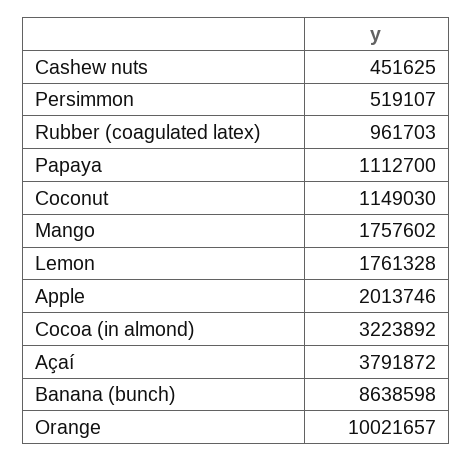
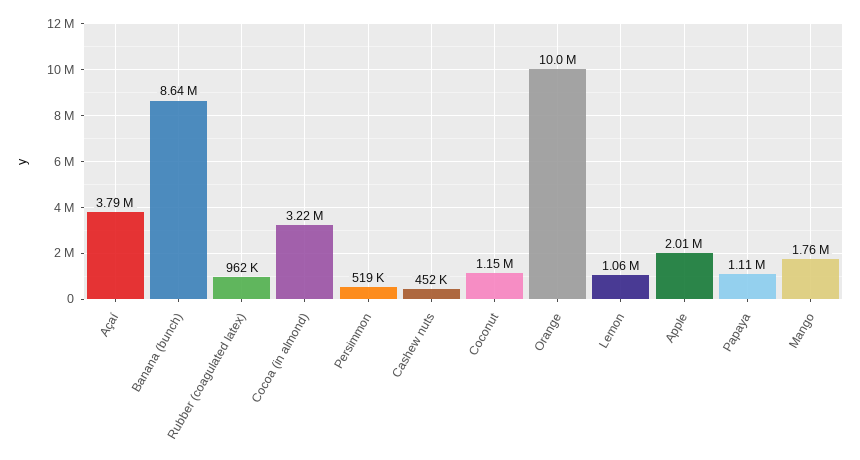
  {
    "Cashew nuts": 451625,
    "Persimmon": 519107,
    "Rubber (coagulated latex)": 961703,
    "Papaya": 1112700,
    "Coconut": 1149030,
    "Mango": 1757602,
-   "Lemon": 1761328,
+   "Lemon": 1060000,
    "Apple": 2013746,
    "Cocoa (in almond)": 3223892,
    "Açaí": 3791872,
    "Banana (bunch)": 8638598,
    "Orange": 10021657
  }

